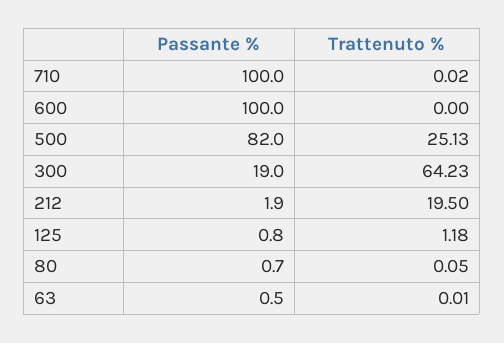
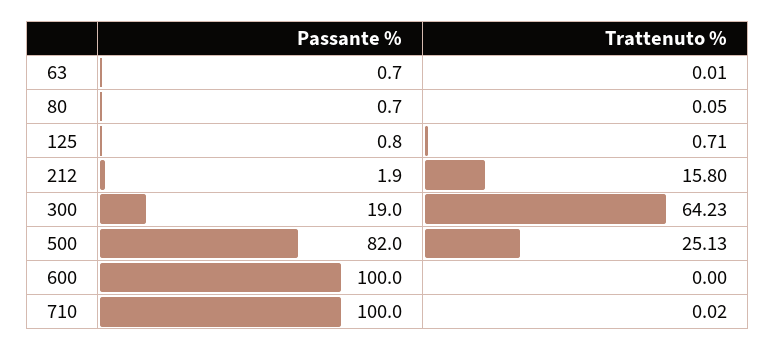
  {
    "Passante %": {
      "710": 100,
      "600": 100,
      "500": 82,
      "300": 19,
      "212": 1.9,
      "125": 0.8,
      "80": 0.7,
-     "63": 0.5
+     "63": 0.7
    },
    "Trattenuto %": {
      "710": 0.02,
      "600": 0,
      "500": 25.13,
      "300": 64.23,
-     "212": 19.5,
+     "212": 15.8,
-     "125": 1.18,
+     "125": 0.71,
      "80": 0.05,
      "63": 0.01
    }
  }

